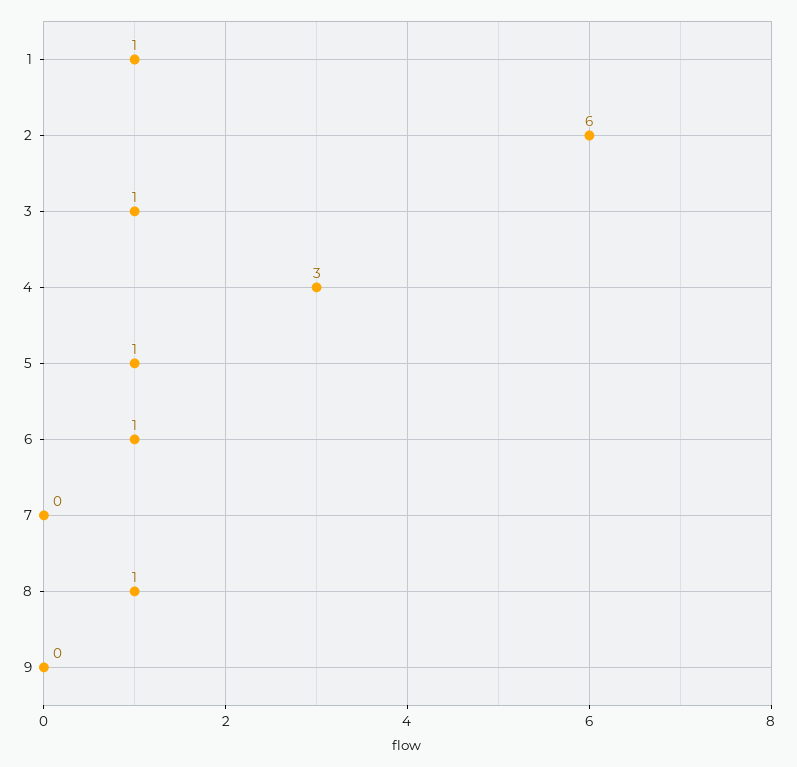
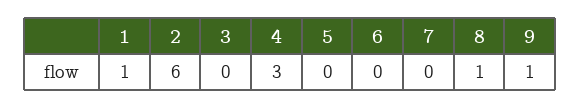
  {
    "1": 1,
    "2": 6,
-   "3": 1,
+   "3": 0,
    "4": 3,
-   "5": 1,
+   "5": 0,
-   "6": 1,
+   "6": 0,
    "7": 0,
    "8": 1,
-   "9": 0
+   "9": 1
  }

